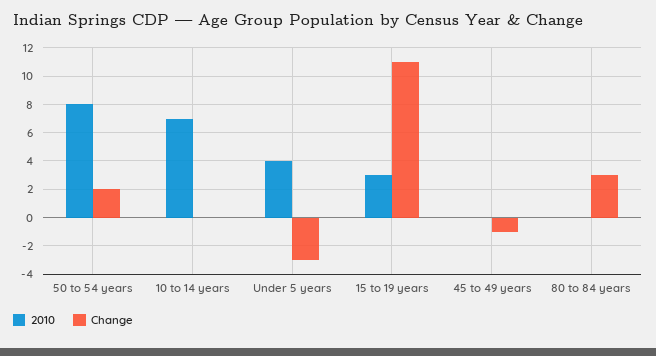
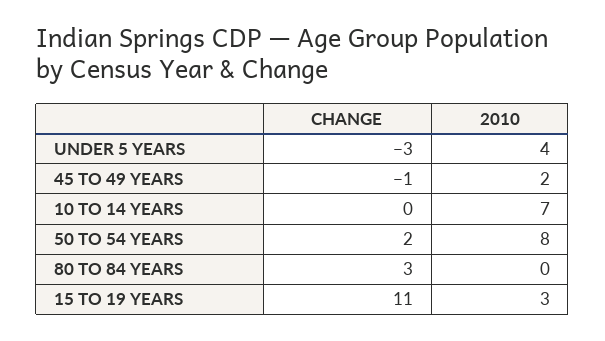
  {
    "2010": {
      "50 to 54 years": 8,
      "10 to 14 years": 7,
      "Under 5 years": 4,
      "15 to 19 years": 3,
-     "45 to 49 years": 0,
+     "45 to 49 years": 2,
      "80 to 84 years": 0
    },
    "Change": {
      "50 to 54 years": 2,
      "10 to 14 years": 0,
      "Under 5 years": -3,
      "15 to 19 years": 11,
      "45 to 49 years": -1,
      "80 to 84 years": 3
    }
  }

